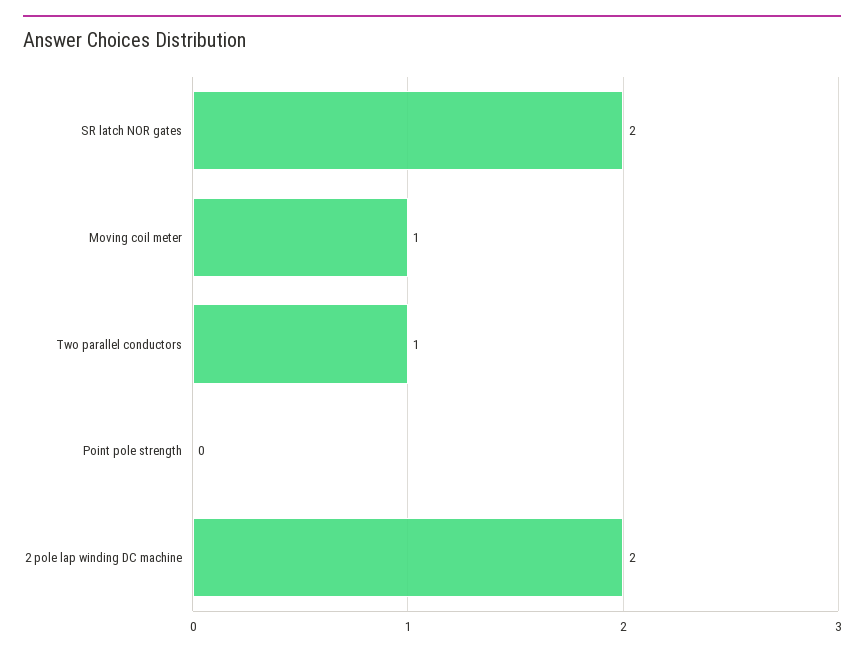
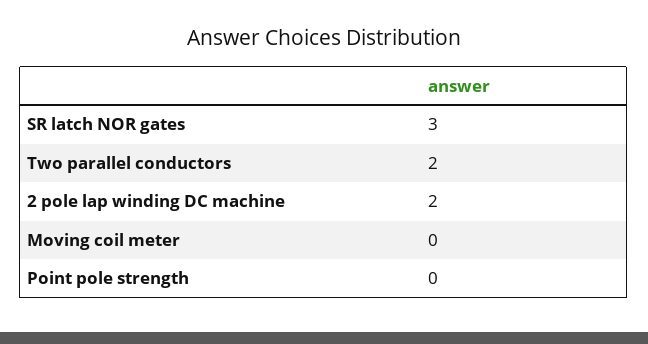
  {
-   "SR latch NOR gates": 2,
+   "SR latch NOR gates": 3,
-   "Moving coil meter": 1,
+   "Moving coil meter": 0,
-   "Two parallel conductors": 1,
+   "Two parallel conductors": 2,
    "Point pole strength": 0,
    "2 pole lap winding DC machine": 2
  }

